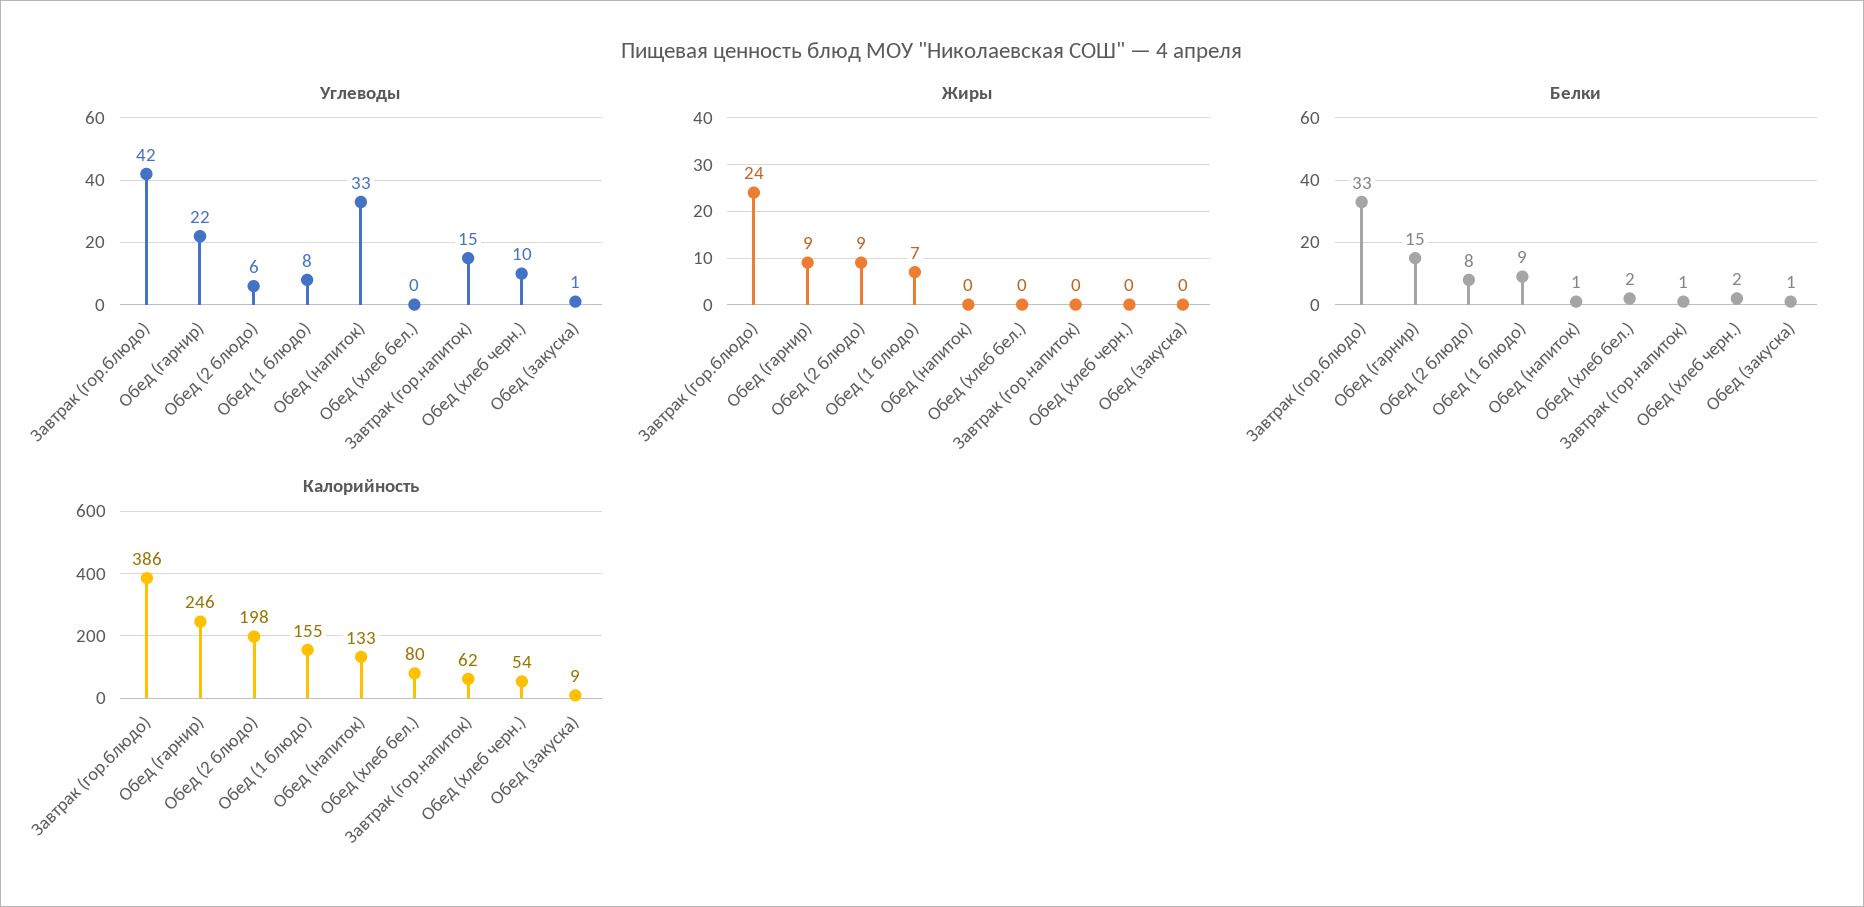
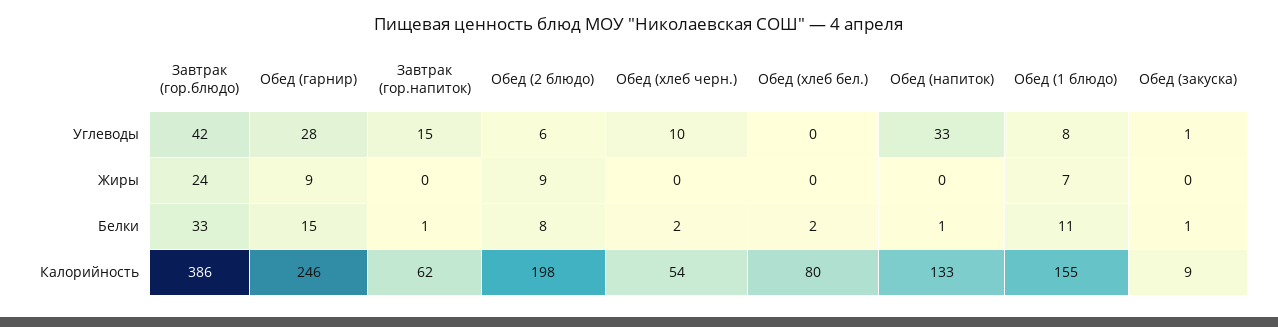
  {
    "Углеводы": {
      "Завтрак (гор.блюдо)": 42,
-     "Обед (гарнир)": 22,
+     "Обед (гарнир)": 28,
      "Обед (2 блюдо)": 6,
      "Обед (1 блюдо)": 8,
      "Обед (напиток)": 33,
      "Обед (хлеб бел.)": 0,
      "Завтрак (гор.напиток)": 15,
      "Обед (хлеб черн.)": 10,
      "Обед (закуска)": 1
    },
    "Жиры": {
      "Завтрак (гор.блюдо)": 24,
      "Обед (гарнир)": 9,
      "Обед (2 блюдо)": 9,
      "Обед (1 блюдо)": 7,
      "Обед (напиток)": 0,
      "Обед (хлеб бел.)": 0,
      "Завтрак (гор.напиток)": 0,
      "Обед (хлеб черн.)": 0,
      "Обед (закуска)": 0
    },
    "Белки": {
      "Завтрак (гор.блюдо)": 33,
      "Обед (гарнир)": 15,
      "Обед (2 блюдо)": 8,
-     "Обед (1 блюдо)": 9,
+     "Обед (1 блюдо)": 11,
      "Обед (напиток)": 1,
      "Обед (хлеб бел.)": 2,
      "Завтрак (гор.напиток)": 1,
      "Обед (хлеб черн.)": 2,
      "Обед (закуска)": 1
    },
    "Калорийность": {
      "Завтрак (гор.блюдо)": 386,
      "Обед (гарнир)": 246,
      "Обед (2 блюдо)": 198,
      "Обед (1 блюдо)": 155,
      "Обед (напиток)": 133,
      "Обед (хлеб бел.)": 80,
      "Завтрак (гор.напиток)": 62,
      "Обед (хлеб черн.)": 54,
      "Обед (закуска)": 9
    }
  }

